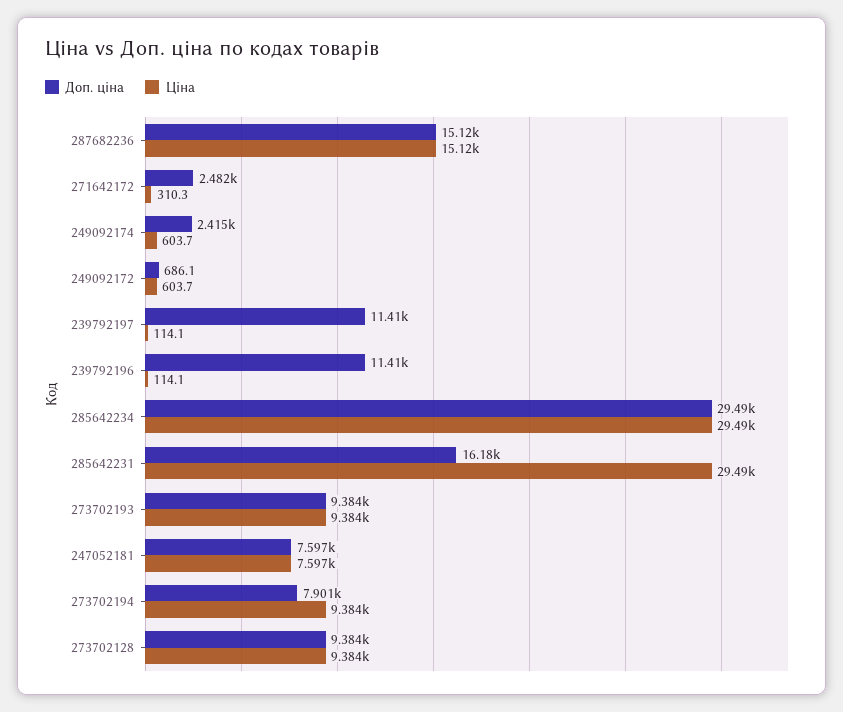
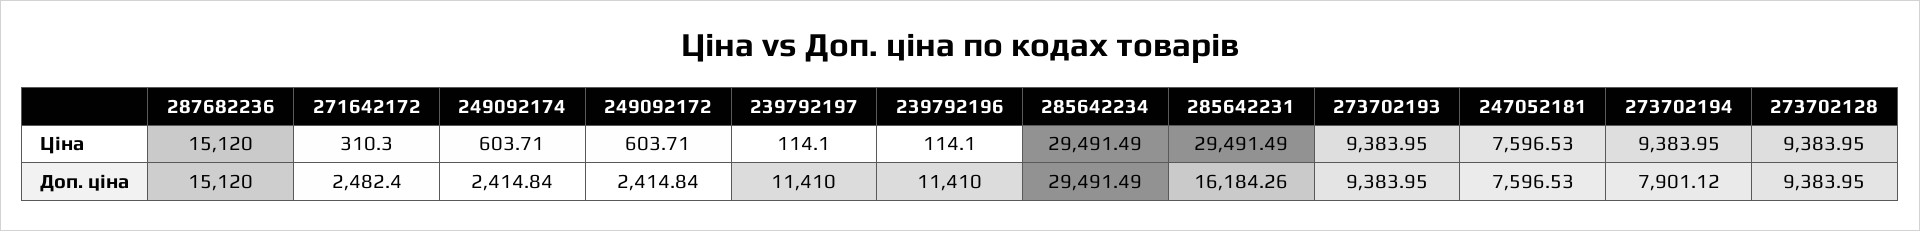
  {
    "Доп. ціна": {
      "287682236": 15120,
      "271642172": 2482.4,
      "249092174": 2414.84,
-     "249092172": 686.1,
+     "249092172": 2414.84,
      "239792197": 11410,
      "239792196": 11410,
      "285642234": 29491.49,
      "285642231": 16184.26,
      "273702193": 9383.95,
      "247052181": 7596.53,
      "273702194": 7901.12,
      "273702128": 9383.95
    },
    "Ціна": {
      "287682236": 15120,
      "271642172": 310.3,
      "249092174": 603.71,
      "249092172": 603.71,
      "239792197": 114.1,
      "239792196": 114.1,
      "285642234": 29491.49,
      "285642231": 29491.49,
      "273702193": 9383.95,
      "247052181": 7596.53,
      "273702194": 9383.95,
      "273702128": 9383.95
    }
  }

